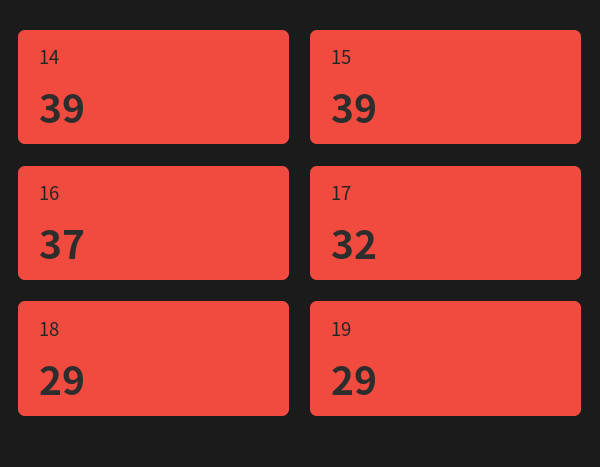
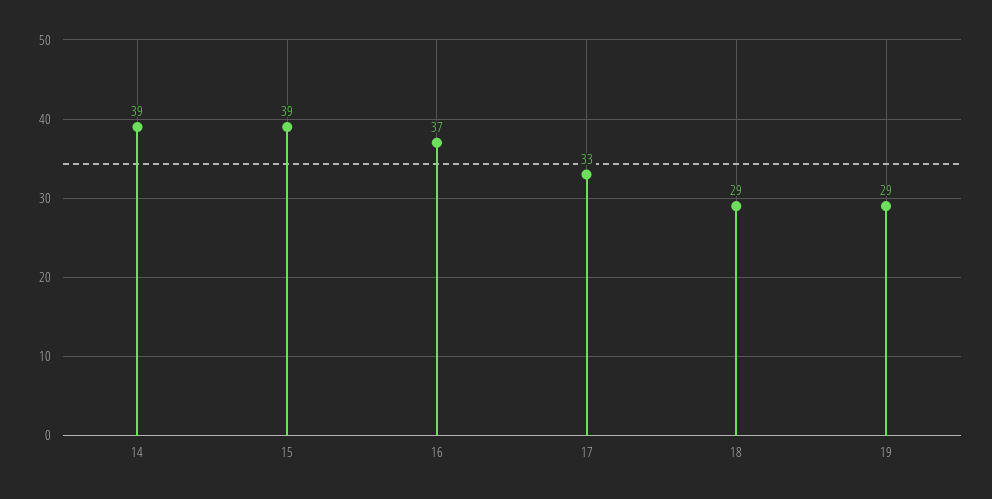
  {
    "14": 39,
    "15": 39,
    "16": 37,
-   "17": 32,
+   "17": 33,
    "18": 29,
    "19": 29
  }

